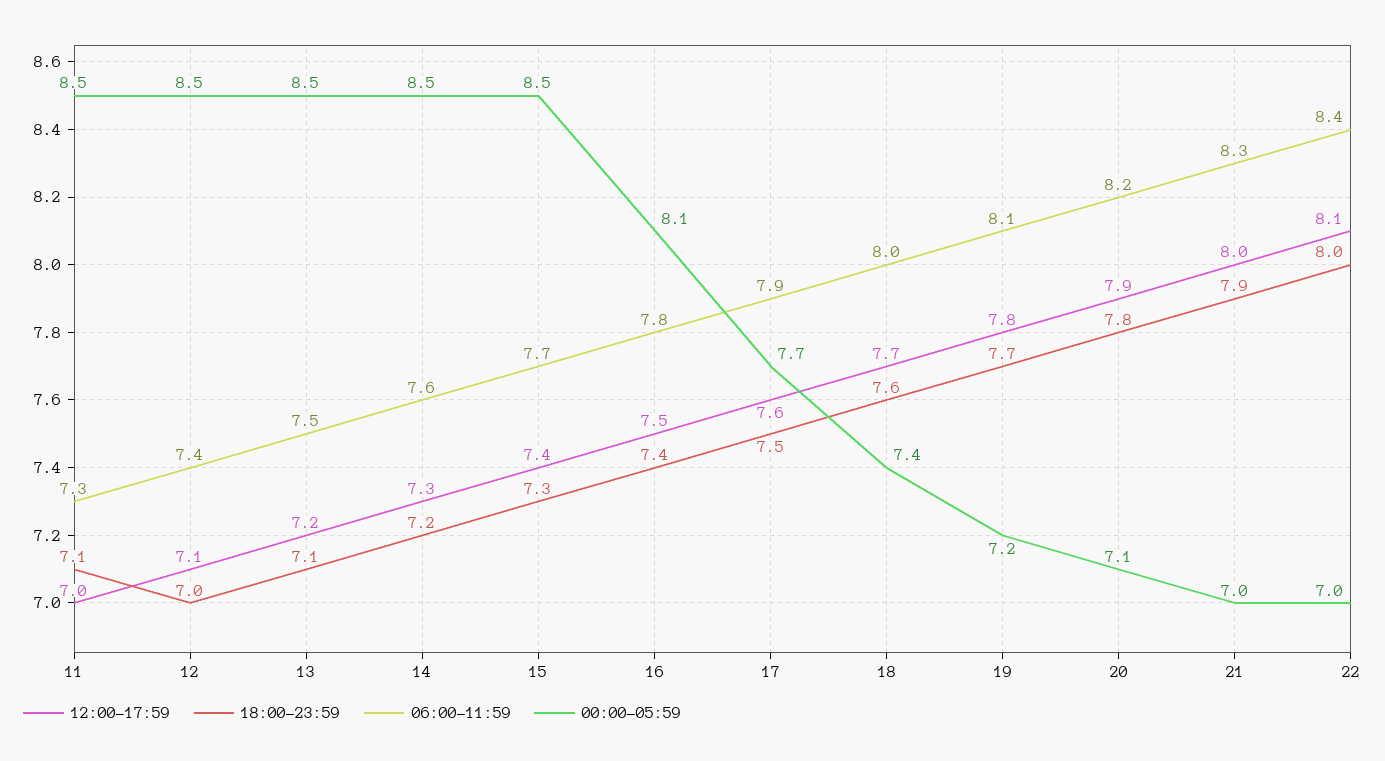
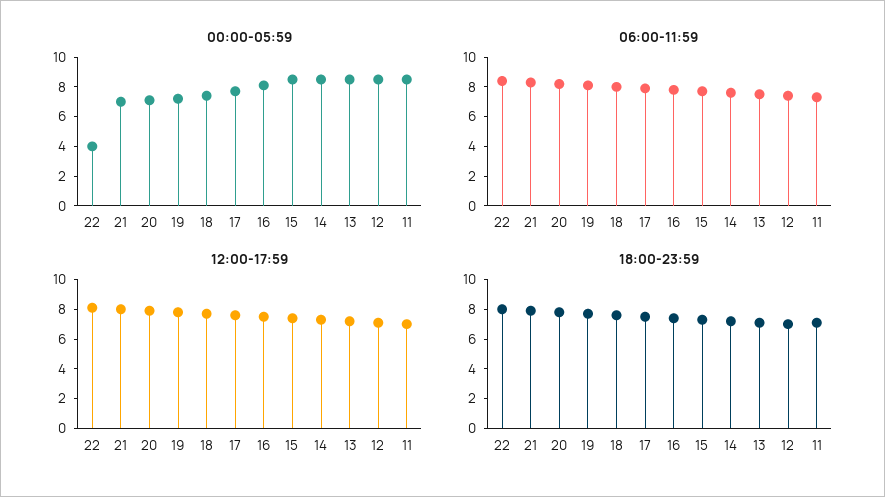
  {
    "12:00-17:59": {
      "11": 7,
      "12": 7.1,
      "13": 7.2,
      "14": 7.3,
      "15": 7.4,
      "16": 7.5,
      "17": 7.6,
      "18": 7.7,
      "19": 7.8,
      "20": 7.9,
      "21": 8,
      "22": 8.1
    },
    "18:00-23:59": {
      "11": 7.1,
      "12": 7,
      "13": 7.1,
      "14": 7.2,
      "15": 7.3,
      "16": 7.4,
      "17": 7.5,
      "18": 7.6,
      "19": 7.7,
      "20": 7.8,
      "21": 7.9,
      "22": 8
    },
    "06:00-11:59": {
      "11": 7.3,
      "12": 7.4,
      "13": 7.5,
      "14": 7.6,
      "15": 7.7,
      "16": 7.8,
      "17": 7.9,
      "18": 8,
      "19": 8.1,
      "20": 8.2,
      "21": 8.3,
      "22": 8.4
    },
    "00:00-05:59": {
      "11": 8.5,
      "12": 8.5,
      "13": 8.5,
      "14": 8.5,
      "15": 8.5,
      "16": 8.1,
      "17": 7.7,
      "18": 7.4,
      "19": 7.2,
      "20": 7.1,
      "21": 7,
-     "22": 7
+     "22": 4
    }
  }

